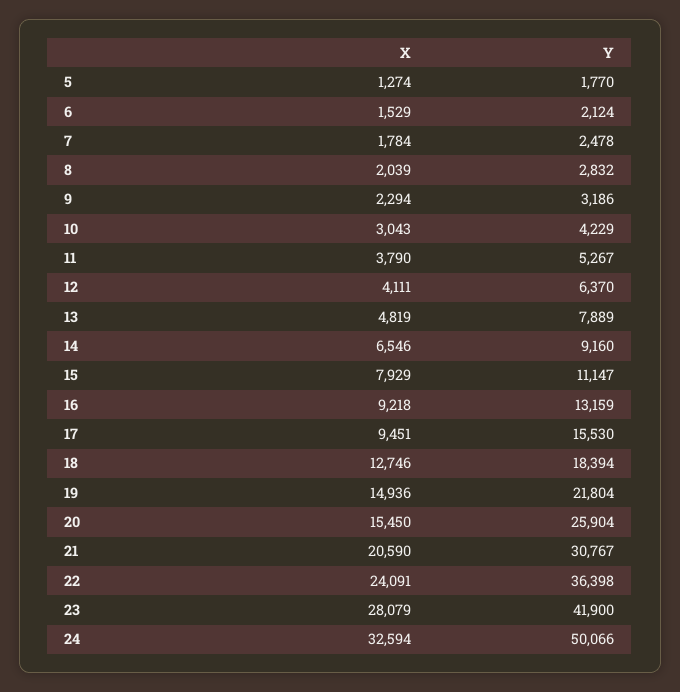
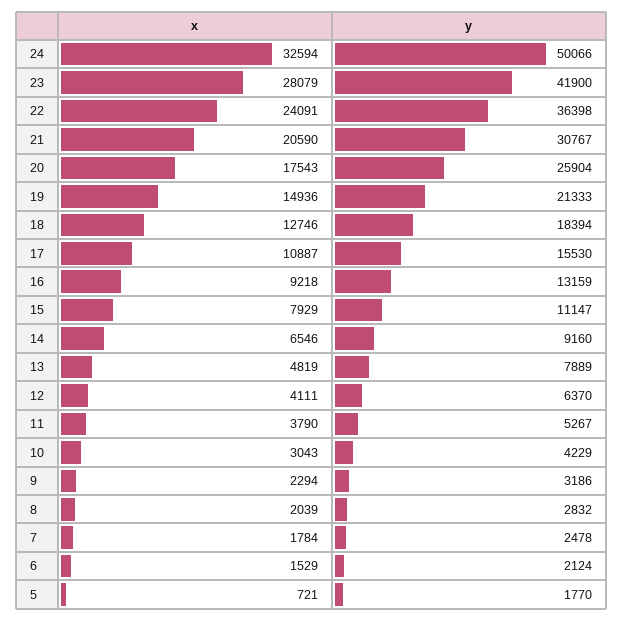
  {
    "X": {
-     "5": 1274,
+     "5": 721,
      "6": 1529,
      "7": 1784,
      "8": 2039,
      "9": 2294,
      "10": 3043,
      "11": 3790,
      "12": 4111,
      "13": 4819,
      "14": 6546,
      "15": 7929,
      "16": 9218,
-     "17": 9451,
+     "17": 10887,
      "18": 12746,
      "19": 14936,
-     "20": 15450,
+     "20": 17543,
      "21": 20590,
      "22": 24091,
      "23": 28079,
      "24": 32594
    },
    "Y": {
      "5": 1770,
      "6": 2124,
      "7": 2478,
      "8": 2832,
      "9": 3186,
      "10": 4229,
      "11": 5267,
      "12": 6370,
      "13": 7889,
      "14": 9160,
      "15": 11147,
      "16": 13159,
      "17": 15530,
      "18": 18394,
-     "19": 21804,
+     "19": 21333,
      "20": 25904,
      "21": 30767,
      "22": 36398,
      "23": 41900,
      "24": 50066
    }
  }

